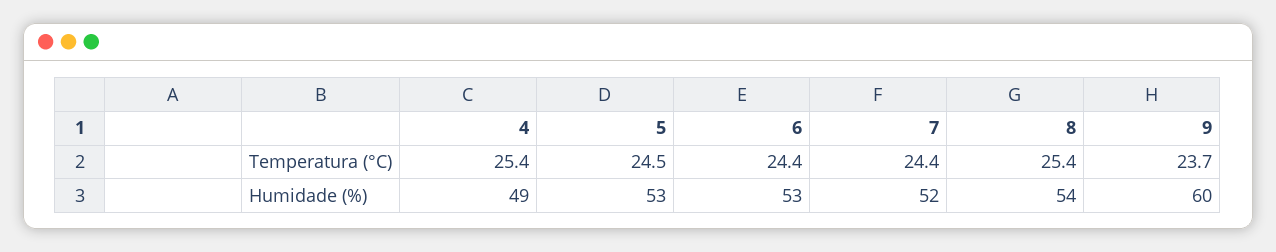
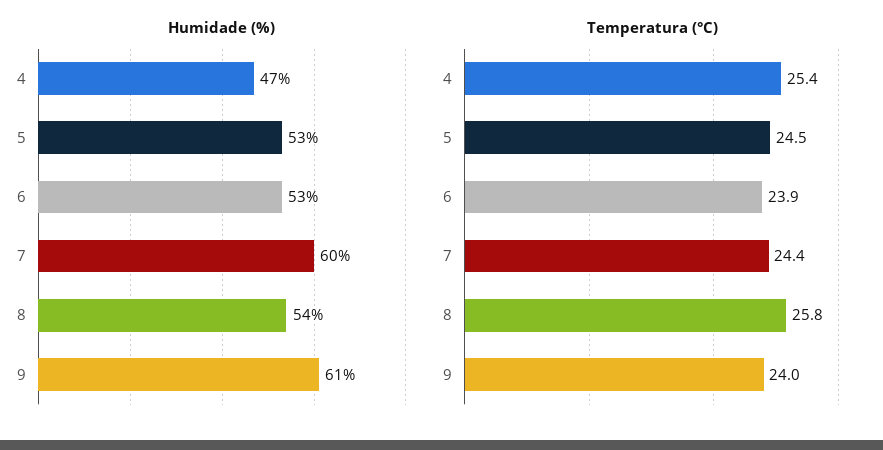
  {
    "Temperatura (°C)": {
      "4": 25.4,
      "5": 24.5,
-     "6": 24.4,
+     "6": 23.9,
      "7": 24.4,
-     "8": 25.4,
+     "8": 25.8,
-     "9": 23.7
+     "9": 24
    },
    "Humidade (%)": {
-     "4": 49,
+     "4": 47,
      "5": 53,
      "6": 53,
-     "7": 52,
+     "7": 60,
      "8": 54,
-     "9": 60
+     "9": 61
    }
  }

